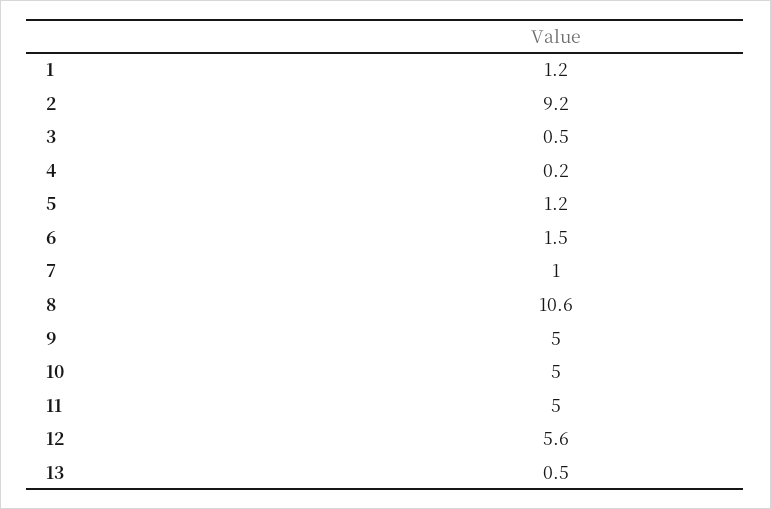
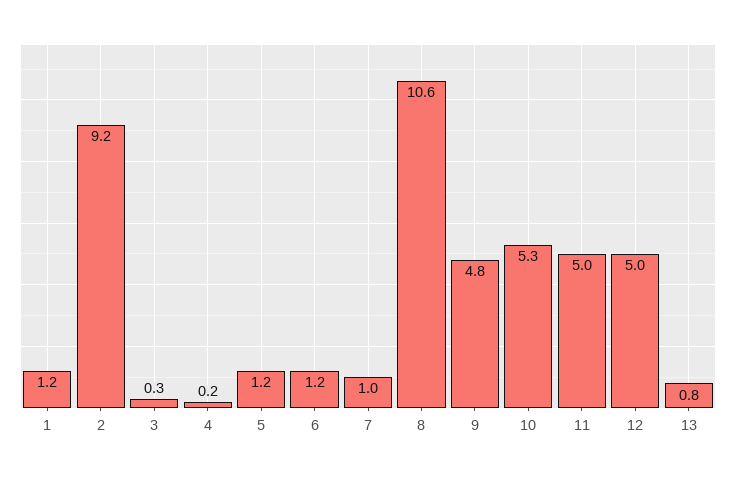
  {
    "1": 1.2,
    "2": 9.2,
-   "3": 0.5,
+   "3": 0.3,
    "4": 0.2,
    "5": 1.2,
-   "6": 1.5,
+   "6": 1.2,
    "7": 1,
    "8": 10.6,
-   "9": 5,
+   "9": 4.8,
-   "10": 5,
+   "10": 5.3,
    "11": 5,
-   "12": 5.6,
+   "12": 5,
-   "13": 0.5
+   "13": 0.8
  }

